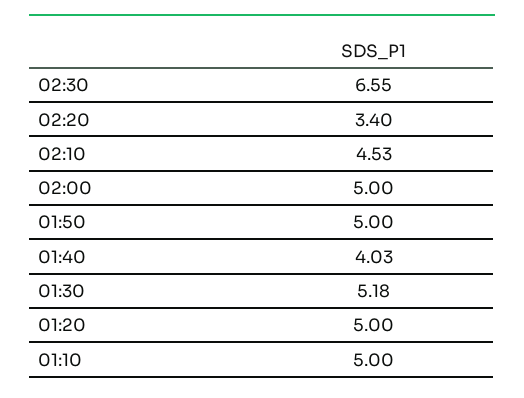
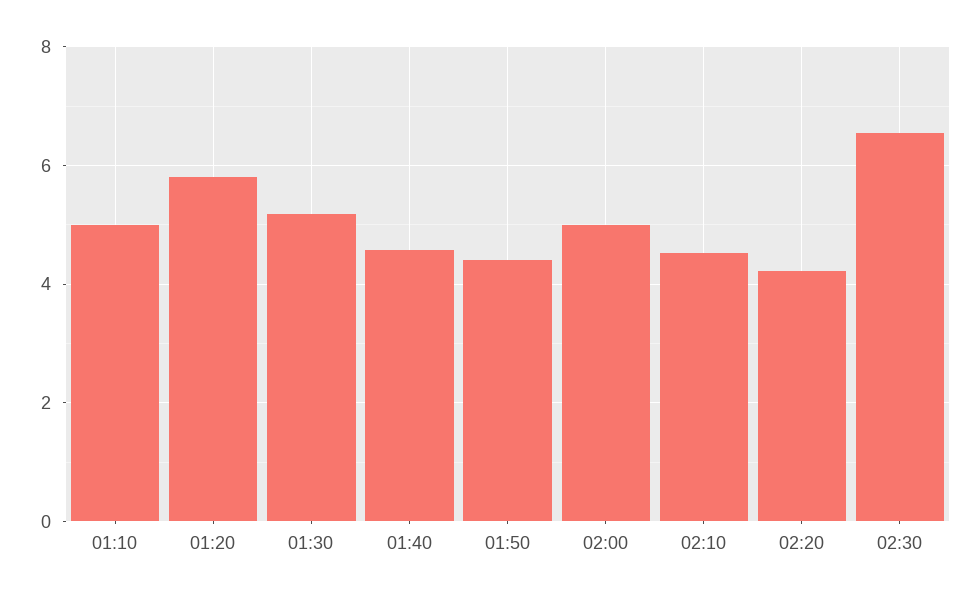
  {
    "02:30": 6.55,
-   "02:20": 3.4,
+   "02:20": 4.2,
    "02:10": 4.53,
    "02:00": 5,
-   "01:50": 5,
+   "01:50": 4.4,
-   "01:40": 4.03,
+   "01:40": 4.6,
    "01:30": 5.18,
-   "01:20": 5,
+   "01:20": 5.8,
    "01:10": 5
  }

